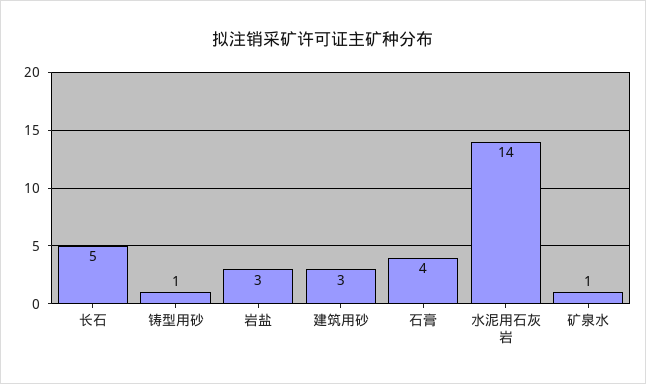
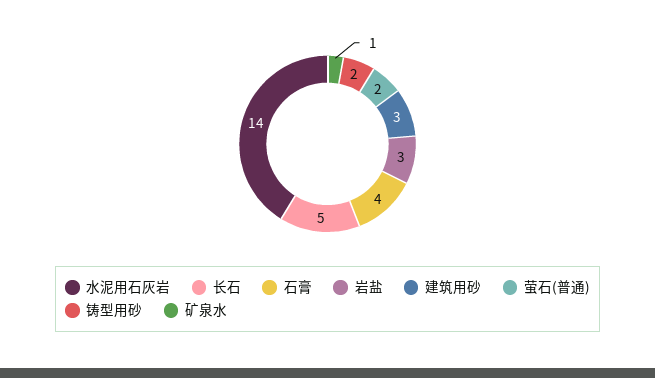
  {
    "长石": 5,
-   "铸型用砂": 1,
+   "铸型用砂": 2,
    "岩盐": 3,
    "建筑用砂": 3,
    "石膏": 4,
    "水泥用石灰岩": 14,
-   "矿泉水": 1
+   "矿泉水": 1,
+   "萤石(普通)": 2
  }

